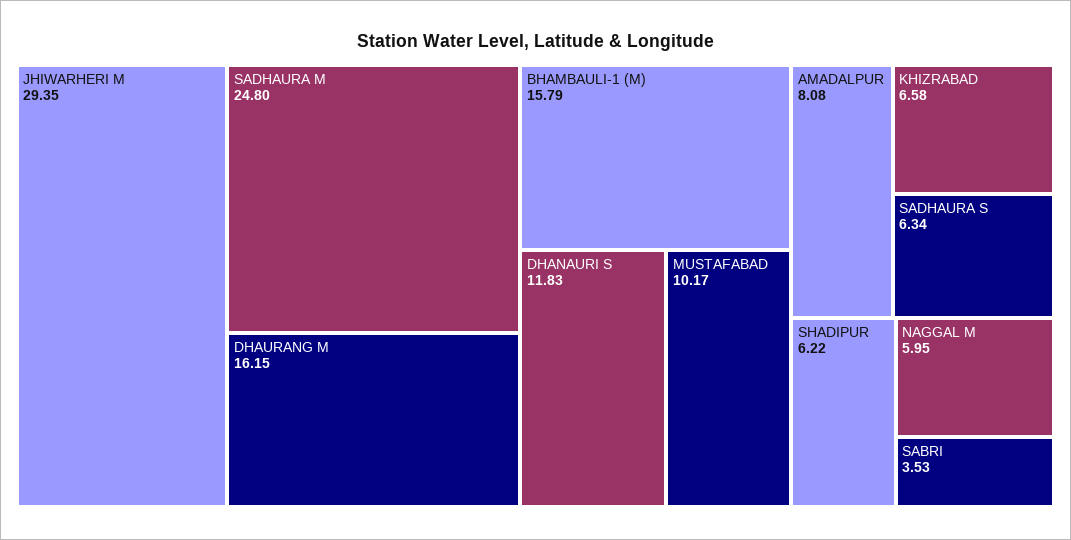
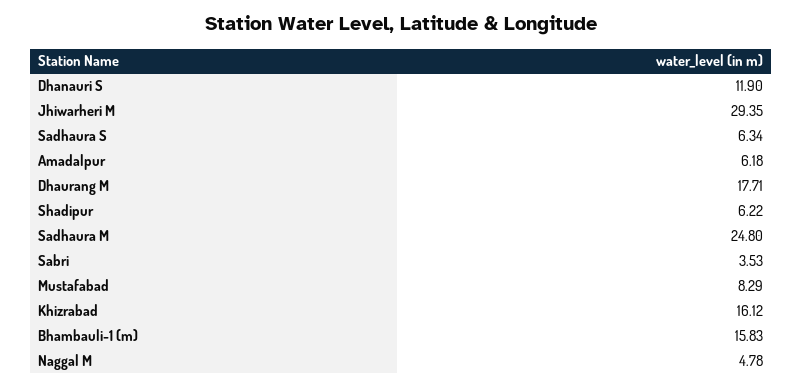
  {
    "JHIWARHERI M": 29.35,
    "SADHAURA M": 24.8,
-   "DHAURANG M": 16.15,
+   "DHAURANG M": 17.71,
-   "BHAMBAULI-1 (M)": 15.79,
+   "BHAMBAULI-1 (M)": 15.83,
-   "DHANAURI S": 11.83,
+   "DHANAURI S": 11.9,
-   "MUSTAFABAD": 10.17,
+   "MUSTAFABAD": 8.29,
-   "AMADALPUR": 8.08,
+   "AMADALPUR": 6.18,
-   "KHIZRABAD": 6.58,
+   "KHIZRABAD": 16.12,
    "SADHAURA S": 6.34,
    "SHADIPUR": 6.22,
-   "NAGGAL M": 5.95,
+   "NAGGAL M": 4.78,
    "SABRI": 3.53
  }

